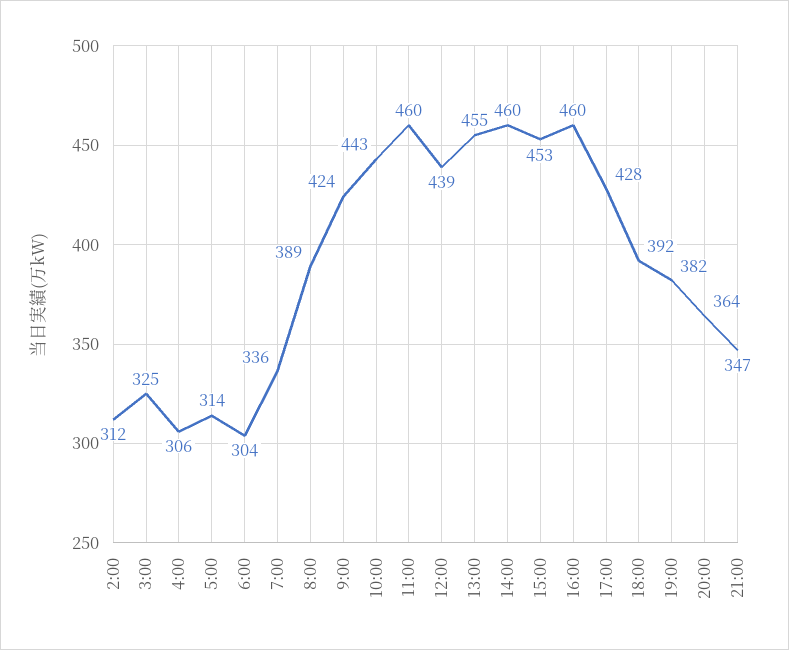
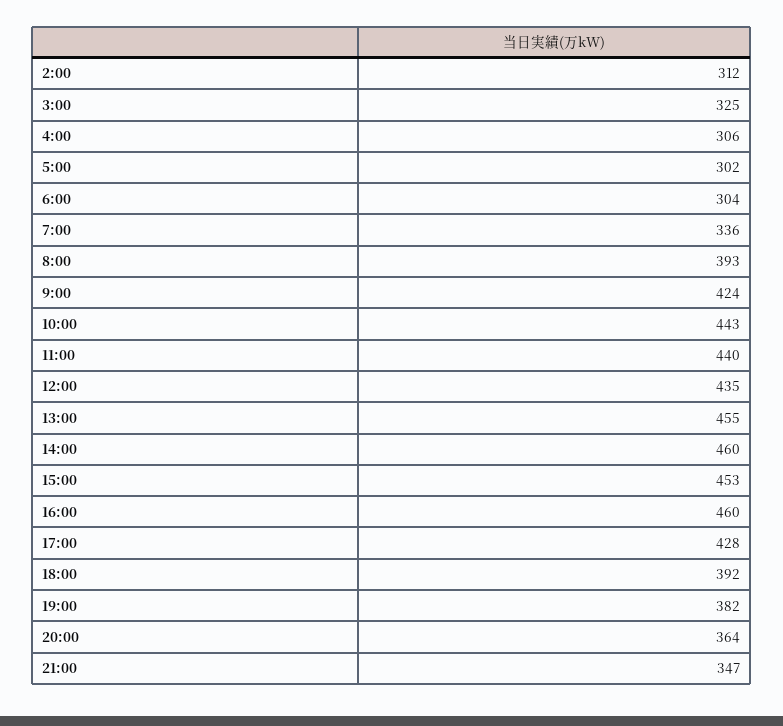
  {
    "2:00": 312,
    "3:00": 325,
    "4:00": 306,
-   "5:00": 314,
+   "5:00": 302,
    "6:00": 304,
    "7:00": 336,
-   "8:00": 389,
+   "8:00": 393,
    "9:00": 424,
    "10:00": 443,
-   "11:00": 460,
+   "11:00": 440,
-   "12:00": 439,
+   "12:00": 435,
    "13:00": 455,
    "14:00": 460,
    "15:00": 453,
    "16:00": 460,
    "17:00": 428,
    "18:00": 392,
    "19:00": 382,
    "20:00": 364,
    "21:00": 347
  }

